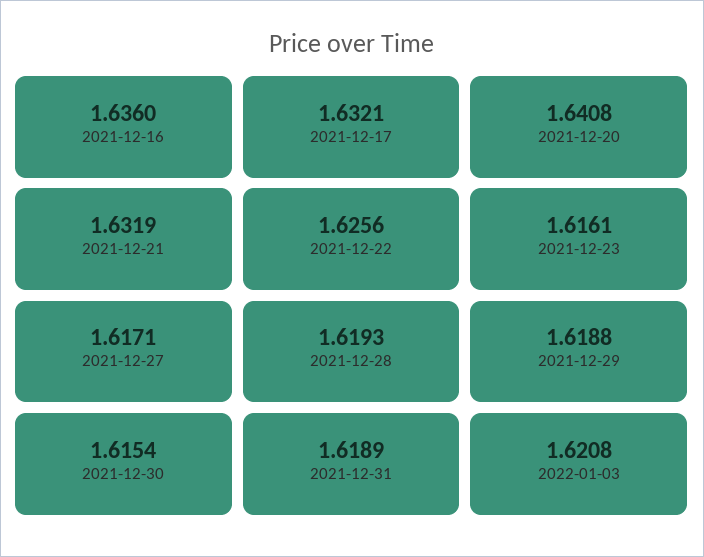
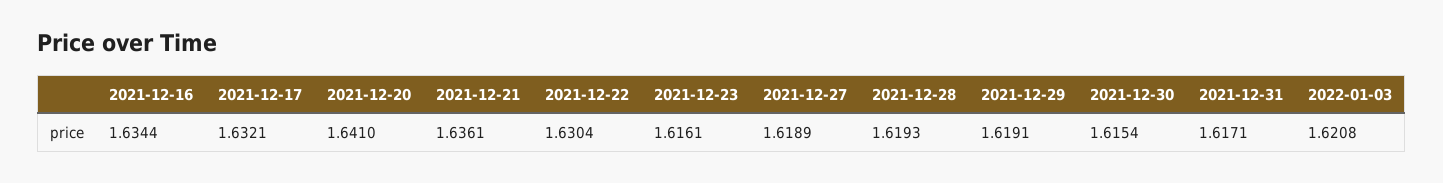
  {
-   "2021-12-16": 1.636,
+   "2021-12-16": 1.6344,
    "2021-12-17": 1.6321,
-   "2021-12-20": 1.6408,
+   "2021-12-20": 1.641,
-   "2021-12-21": 1.6319,
+   "2021-12-21": 1.6361,
-   "2021-12-22": 1.6256,
+   "2021-12-22": 1.6304,
    "2021-12-23": 1.6161,
-   "2021-12-27": 1.6171,
+   "2021-12-27": 1.6189,
    "2021-12-28": 1.6193,
-   "2021-12-29": 1.6188,
+   "2021-12-29": 1.6191,
    "2021-12-30": 1.6154,
-   "2021-12-31": 1.6189,
+   "2021-12-31": 1.6171,
    "2022-01-03": 1.6208
  }

